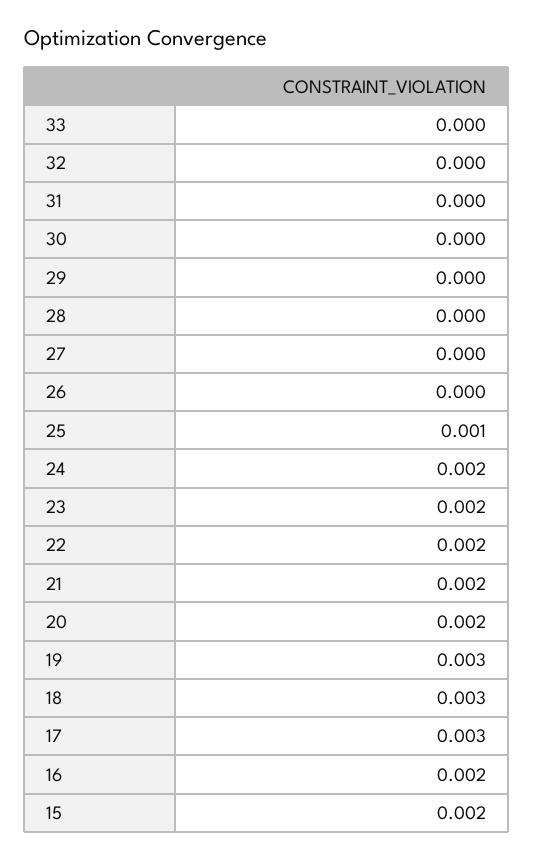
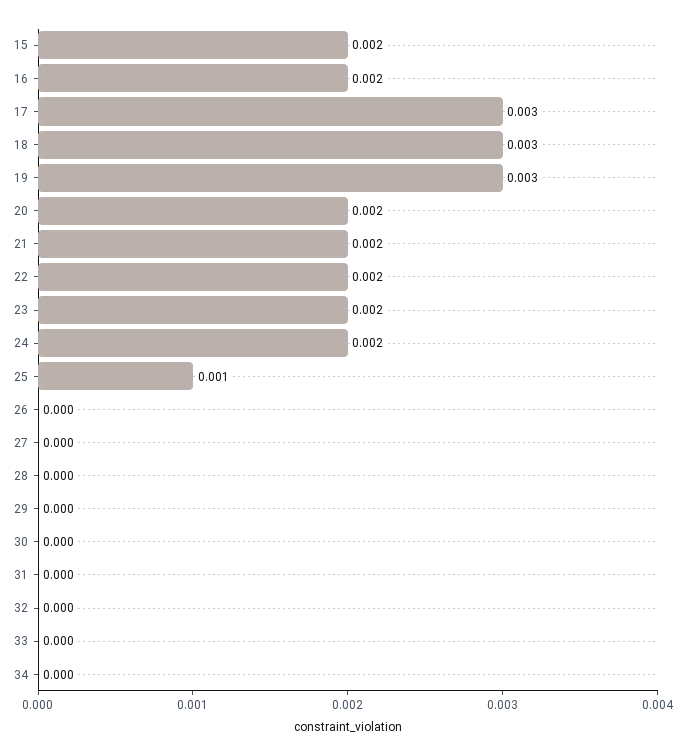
  {
    "33": 0,
    "32": 0,
    "31": 0,
    "30": 0,
    "29": 0,
    "28": 0,
    "27": 0,
    "26": 0,
    "25": 0.001,
    "24": 0.002,
    "23": 0.002,
    "22": 0.002,
    "21": 0.002,
    "20": 0.002,
    "19": 0.003,
    "18": 0.003,
    "17": 0.003,
    "16": 0.002,
-   "15": 0.002
+   "15": 0.002,
+   "34": 0
  }

